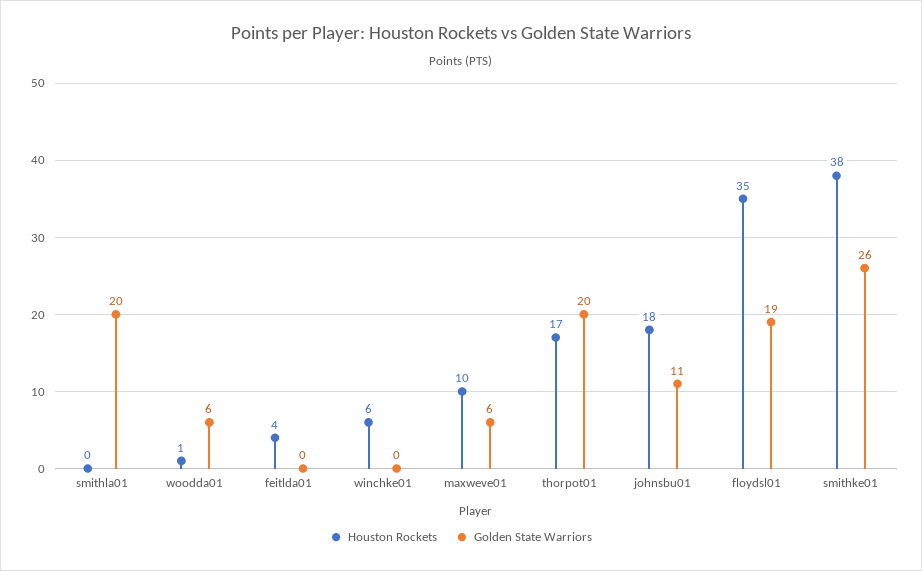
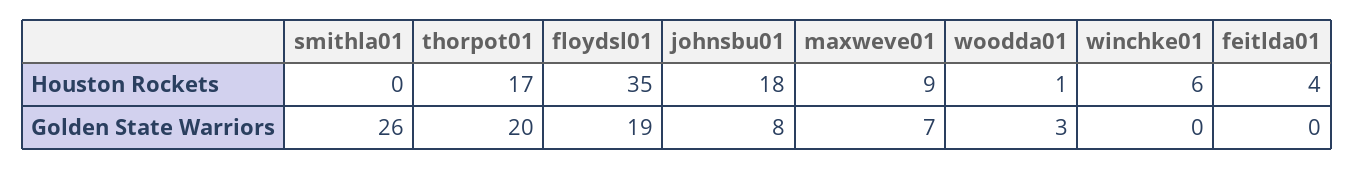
  {
    "Houston Rockets": {
      "smithla01": 0,
      "woodda01": 1,
      "feitlda01": 4,
      "winchke01": 6,
-     "maxweve01": 10,
+     "maxweve01": 9,
      "thorpot01": 17,
      "johnsbu01": 18,
-     "floydsl01": 35,
+     "floydsl01": 35
-     "smithke01": 38
    },
    "Golden State Warriors": {
-     "smithla01": 20,
+     "smithla01": 26,
-     "woodda01": 6,
+     "woodda01": 3,
      "feitlda01": 0,
      "winchke01": 0,
-     "maxweve01": 6,
+     "maxweve01": 7,
      "thorpot01": 20,
-     "johnsbu01": 11,
+     "johnsbu01": 8,
-     "floydsl01": 19,
+     "floydsl01": 19
-     "smithke01": 26
    }
  }

